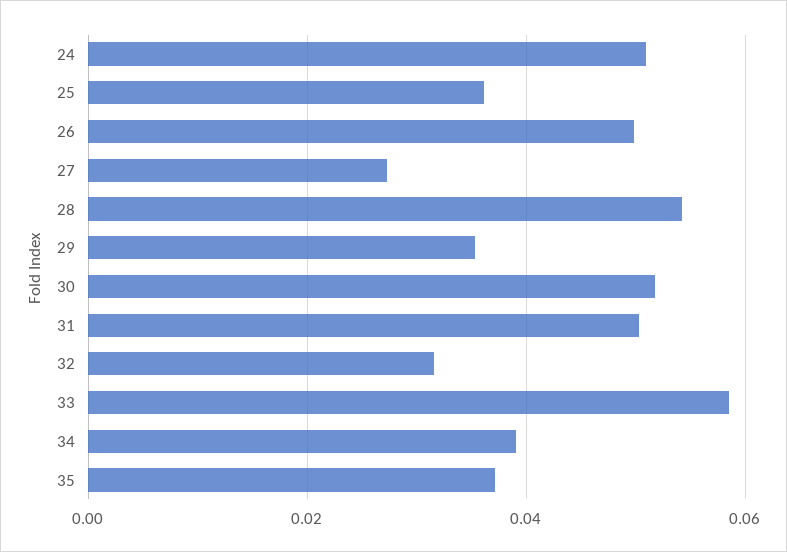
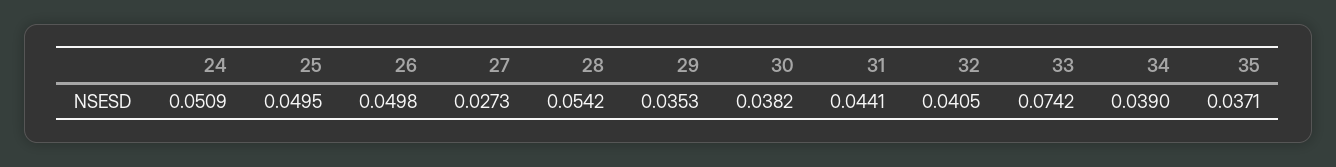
  {
    "24": 0.0509,
-   "25": 0.036,
+   "25": 0.0495,
    "26": 0.0498,
    "27": 0.0273,
    "28": 0.0542,
    "29": 0.0353,
-   "30": 0.052,
+   "30": 0.0382,
-   "31": 0.05,
+   "31": 0.0441,
-   "32": 0.032,
+   "32": 0.0405,
-   "33": 0.058,
+   "33": 0.0742,
    "34": 0.039,
    "35": 0.0371
  }

